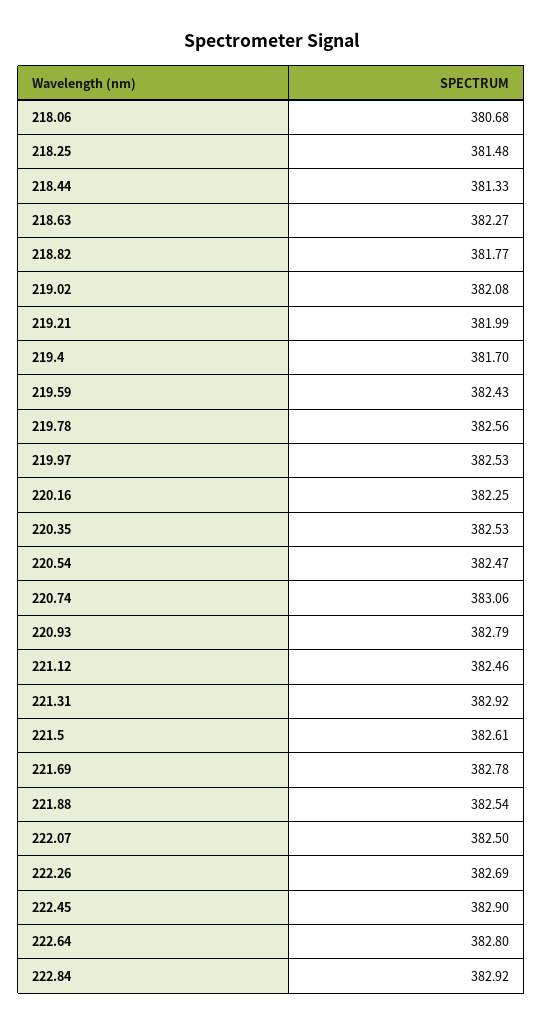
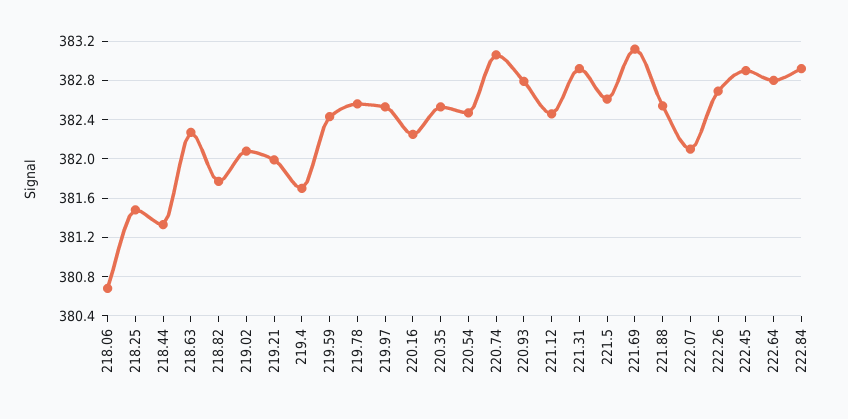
  {
    "218.06": 380.68,
    "218.25": 381.48,
    "218.44": 381.33,
    "218.63": 382.27,
    "218.82": 381.77,
    "219.02": 382.08,
    "219.21": 381.99,
    "219.4": 381.7,
    "219.59": 382.43,
    "219.78": 382.56,
    "219.97": 382.53,
    "220.16": 382.25,
    "220.35": 382.53,
    "220.54": 382.47,
    "220.74": 383.06,
    "220.93": 382.79,
    "221.12": 382.46,
    "221.31": 382.92,
    "221.5": 382.61,
-   "221.69": 382.78,
+   "221.69": 383.1,
    "221.88": 382.54,
-   "222.07": 382.5,
+   "222.07": 382.1,
    "222.26": 382.69,
    "222.45": 382.9,
    "222.64": 382.8,
    "222.84": 382.92
  }

